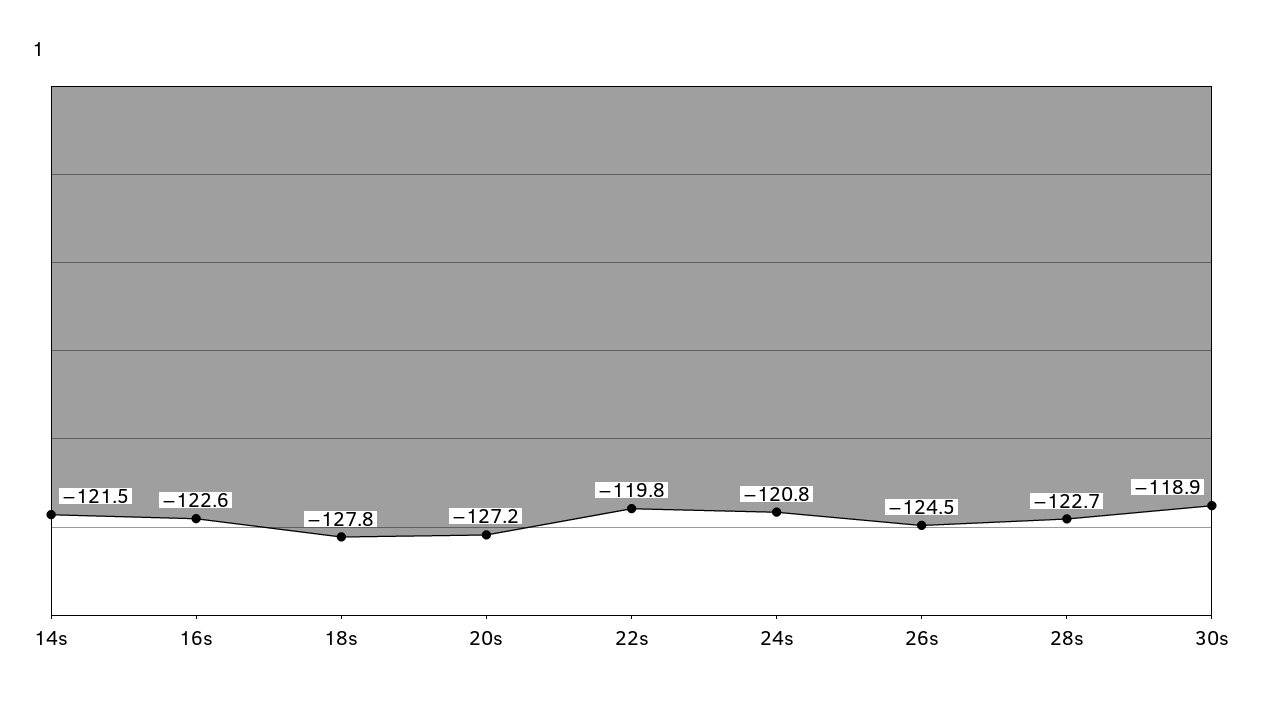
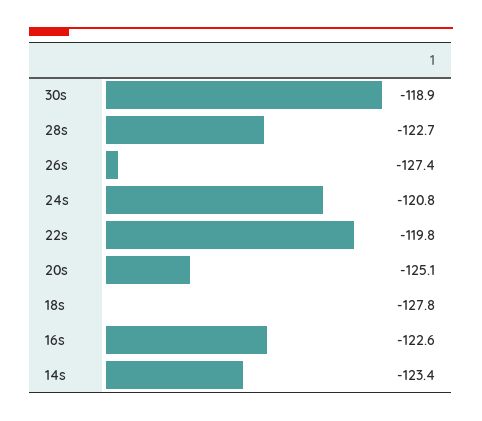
  {
-   "14s": -121.5,
+   "14s": -123.4,
    "16s": -122.6,
    "18s": -127.8,
-   "20s": -127.2,
+   "20s": -125.1,
    "22s": -119.8,
    "24s": -120.8,
-   "26s": -124.5,
+   "26s": -127.4,
    "28s": -122.7,
    "30s": -118.9
  }

